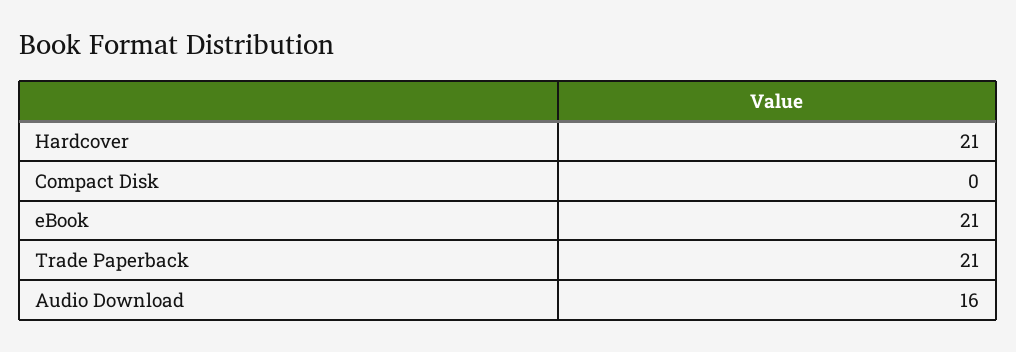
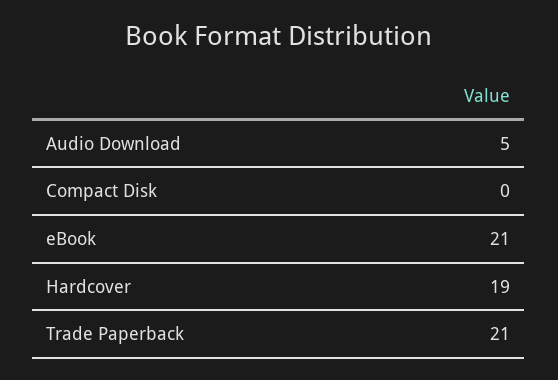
  {
-   "Hardcover": 21,
+   "Hardcover": 19,
    "Compact Disk": 0,
    "eBook": 21,
    "Trade Paperback": 21,
-   "Audio Download": 16
+   "Audio Download": 5
  }

